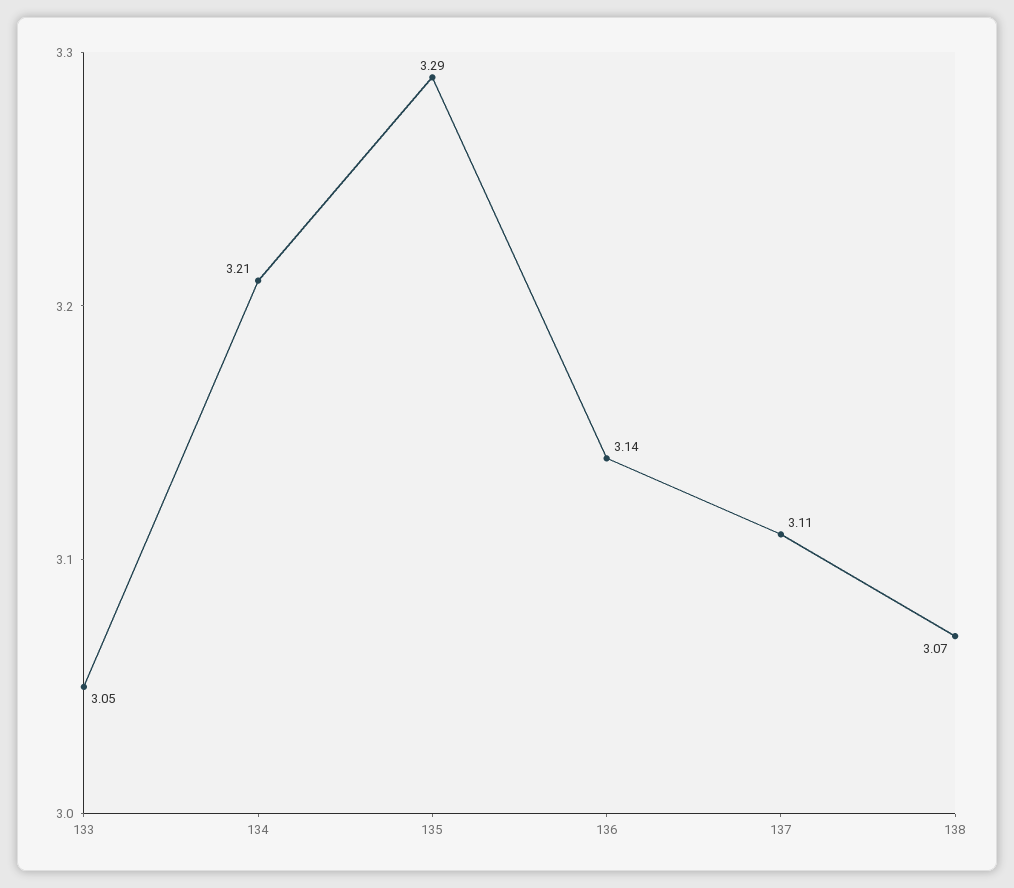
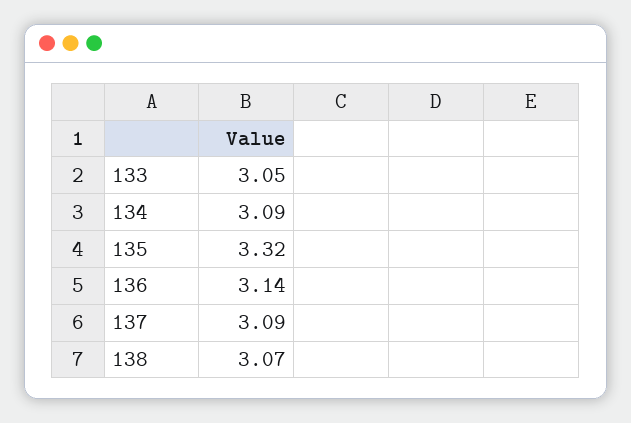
  {
    "133": 3.05,
-   "134": 3.21,
+   "134": 3.09,
-   "135": 3.29,
+   "135": 3.32,
    "136": 3.14,
-   "137": 3.11,
+   "137": 3.09,
    "138": 3.07
  }

